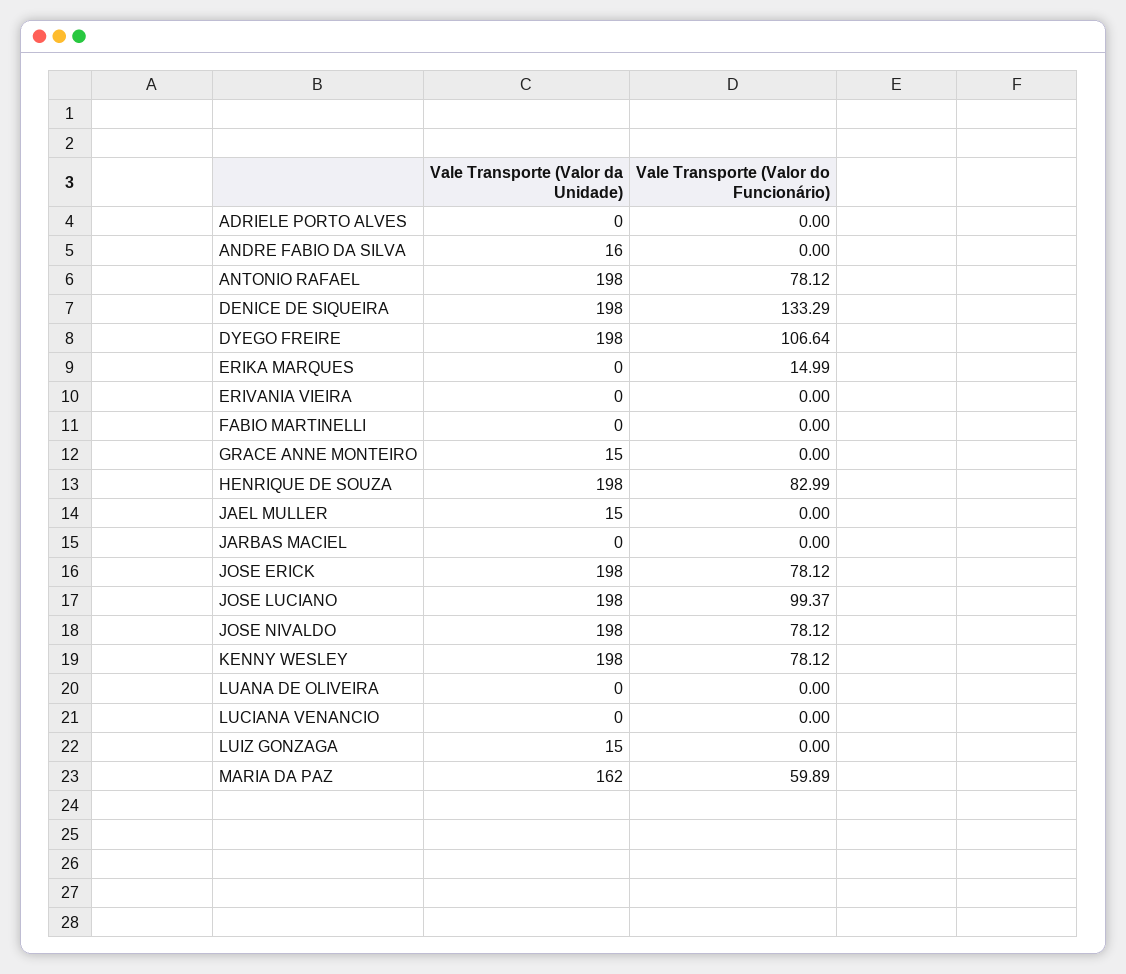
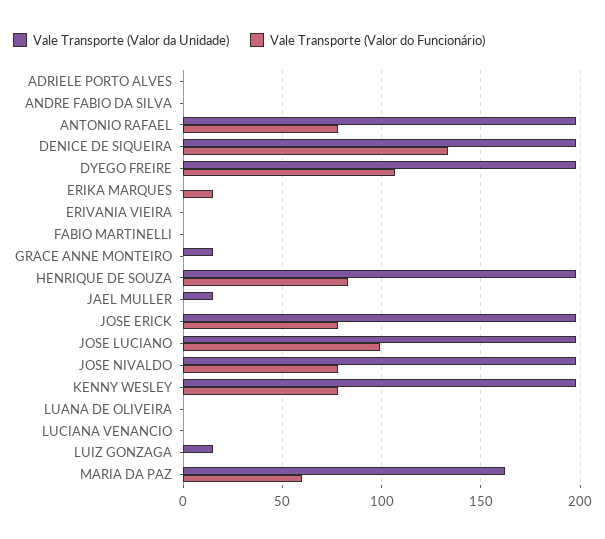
  {
    "Vale Transporte (Valor da Unidade)": {
      "ADRIELE PORTO ALVES": 0,
-     "ANDRE FABIO DA SILVA": 16,
+     "ANDRE FABIO DA SILVA": 0,
      "ANTONIO RAFAEL": 198,
      "DENICE DE SIQUEIRA": 198,
      "DYEGO FREIRE": 198,
      "ERIKA MARQUES": 0,
      "ERIVANIA VIEIRA": 0,
      "FABIO MARTINELLI": 0,
      "GRACE ANNE MONTEIRO": 15,
      "HENRIQUE DE SOUZA": 198,
      "JAEL MULLER": 15,
-     "JARBAS MACIEL": 0,
      "JOSE ERICK": 198,
      "JOSE LUCIANO": 198,
      "JOSE NIVALDO": 198,
      "KENNY WESLEY": 198,
      "LUANA DE OLIVEIRA": 0,
      "LUCIANA VENANCIO": 0,
      "LUIZ GONZAGA": 15,
      "MARIA DA PAZ": 162
    },
    "Vale Transporte (Valor do Funcionário)": {
      "ADRIELE PORTO ALVES": 0,
      "ANDRE FABIO DA SILVA": 0,
      "ANTONIO RAFAEL": 78.12,
      "DENICE DE SIQUEIRA": 133.29,
      "DYEGO FREIRE": 106.64,
      "ERIKA MARQUES": 14.99,
      "ERIVANIA VIEIRA": 0,
      "FABIO MARTINELLI": 0,
      "GRACE ANNE MONTEIRO": 0,
      "HENRIQUE DE SOUZA": 82.99,
      "JAEL MULLER": 0,
-     "JARBAS MACIEL": 0,
      "JOSE ERICK": 78.12,
      "JOSE LUCIANO": 99.37,
      "JOSE NIVALDO": 78.12,
      "KENNY WESLEY": 78.12,
      "LUANA DE OLIVEIRA": 0,
      "LUCIANA VENANCIO": 0,
      "LUIZ GONZAGA": 0,
      "MARIA DA PAZ": 59.89
    }
  }

